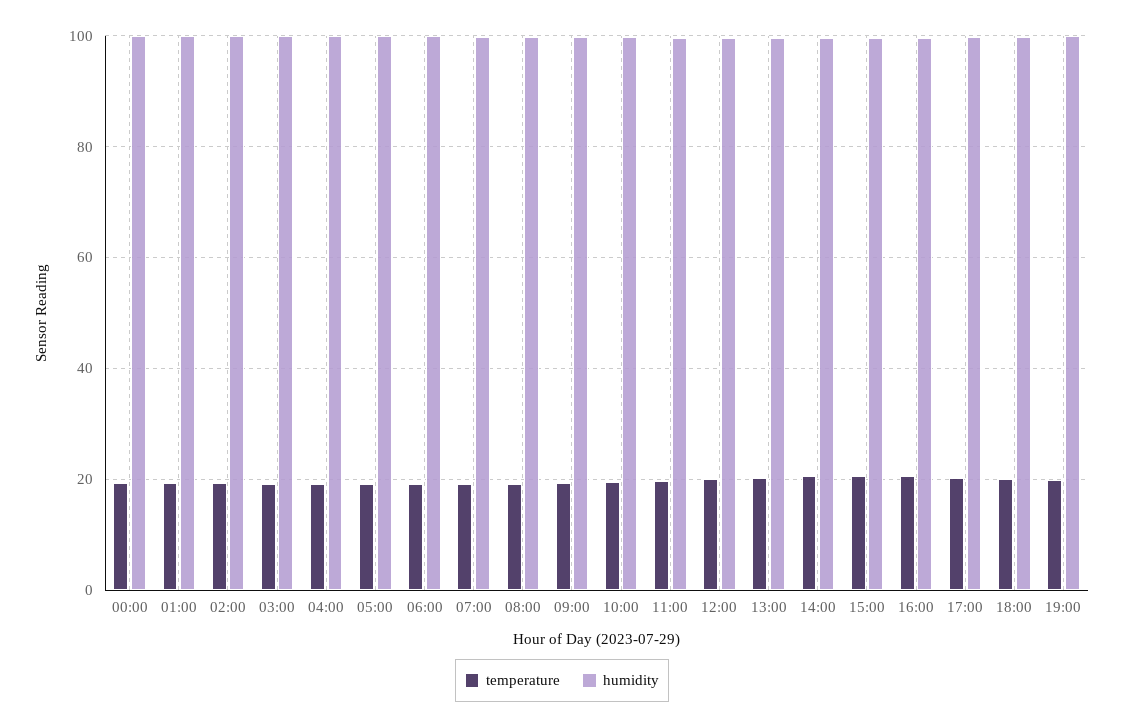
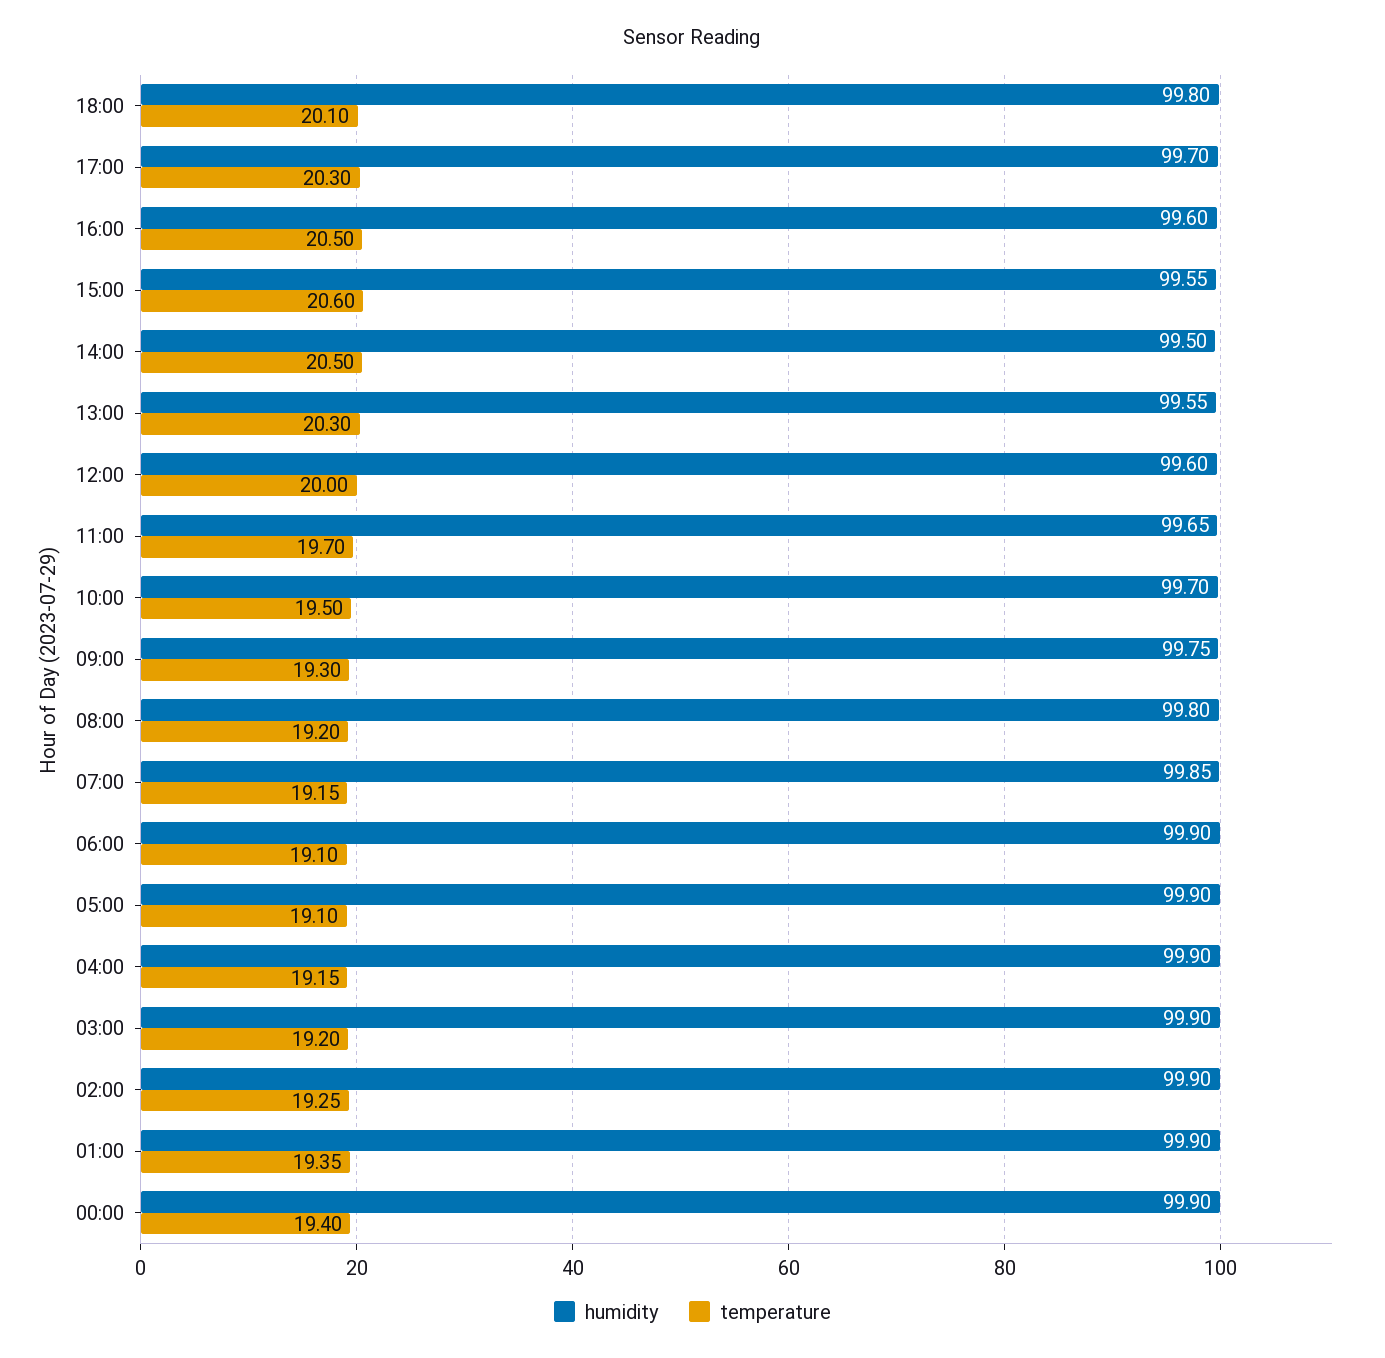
  {
    "temperature": {
      "00:00": 19.4,
      "01:00": 19.35,
      "02:00": 19.25,
      "03:00": 19.2,
      "04:00": 19.15,
      "05:00": 19.1,
      "06:00": 19.1,
      "07:00": 19.15,
      "08:00": 19.2,
      "09:00": 19.3,
      "10:00": 19.5,
      "11:00": 19.7,
      "12:00": 20,
      "13:00": 20.3,
      "14:00": 20.5,
      "15:00": 20.6,
      "16:00": 20.5,
      "17:00": 20.3,
-     "18:00": 20.1,
+     "18:00": 20.1
-     "19:00": 20
    },
    "humidity": {
      "00:00": 99.9,
      "01:00": 99.9,
      "02:00": 99.9,
      "03:00": 99.9,
      "04:00": 99.9,
      "05:00": 99.9,
      "06:00": 99.9,
      "07:00": 99.85,
      "08:00": 99.8,
      "09:00": 99.75,
      "10:00": 99.7,
      "11:00": 99.65,
      "12:00": 99.6,
      "13:00": 99.55,
      "14:00": 99.5,
      "15:00": 99.55,
      "16:00": 99.6,
      "17:00": 99.7,
-     "18:00": 99.8,
+     "18:00": 99.8
-     "19:00": 100
    }
  }

